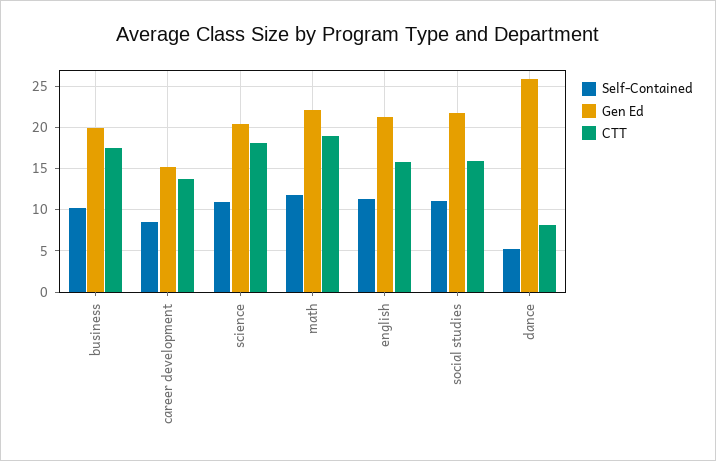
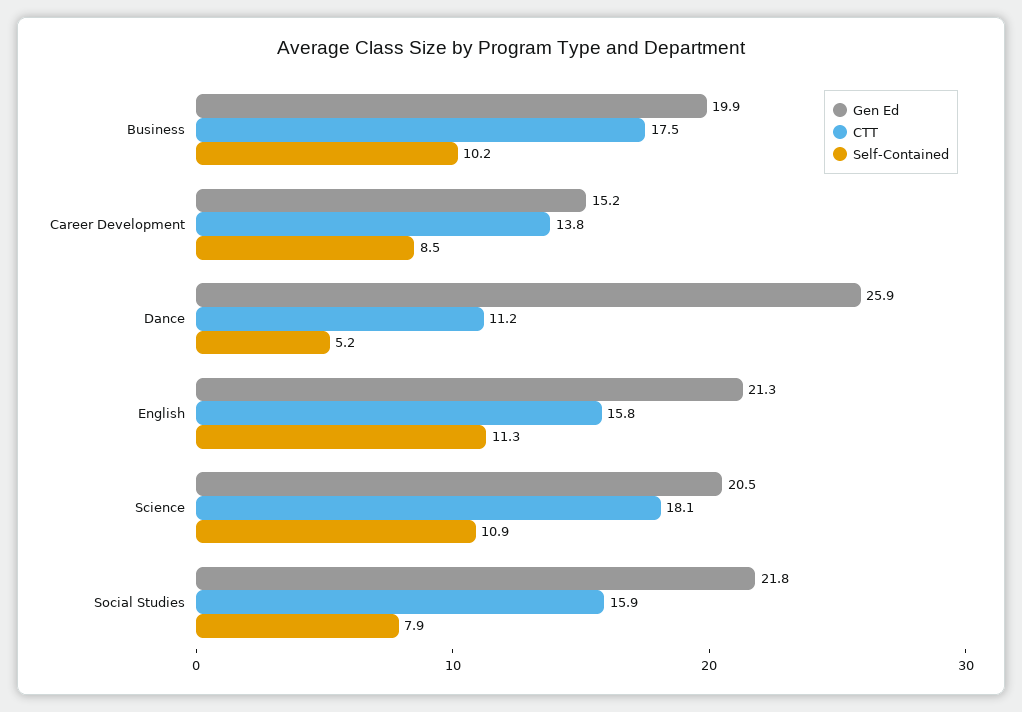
  {
    "Self-Contained": {
      "business": 10.2,
      "career development": 8.5,
      "science": 10.9,
-     "math": 12,
      "english": 11.3,
-     "social studies": 11,
+     "social studies": 7.9,
      "dance": 5.2
    },
    "Gen Ed": {
      "business": 19.9,
      "career development": 15.2,
      "science": 20.5,
-     "math": 22,
      "english": 21.3,
      "social studies": 21.8,
      "dance": 25.9
    },
    "CTT": {
      "business": 17.5,
      "career development": 13.8,
      "science": 18.1,
-     "math": 19,
      "english": 15.8,
      "social studies": 15.9,
-     "dance": 8
+     "dance": 11.2
    }
  }

